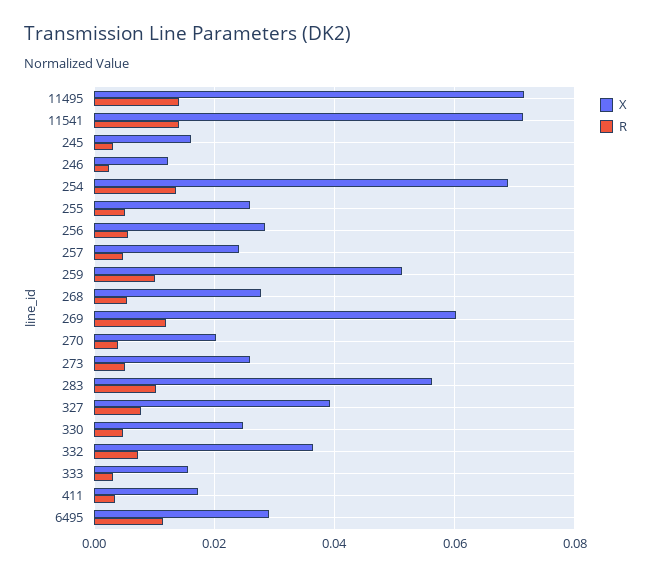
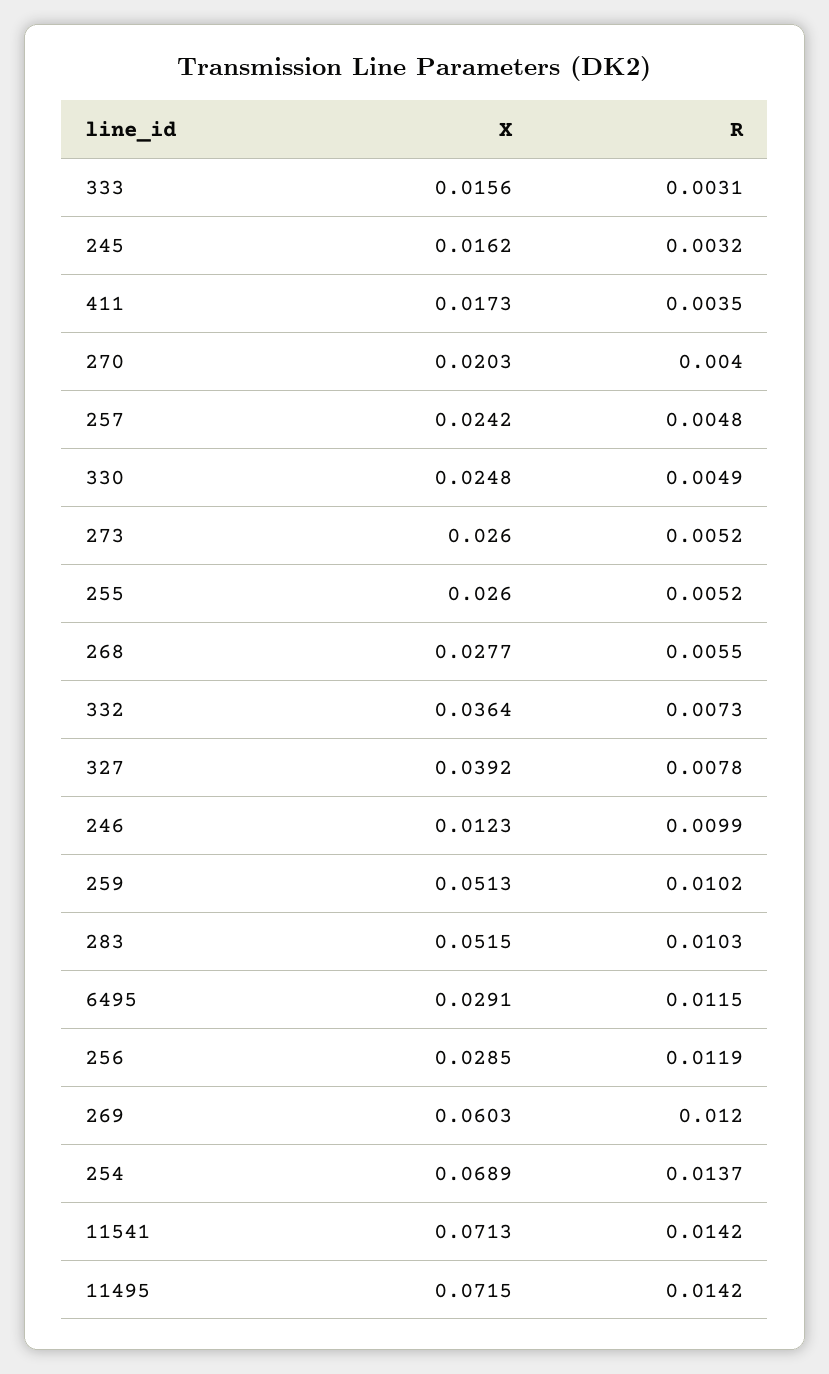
  {
    "X": {
      "11495": 0.0715,
      "11541": 0.0713,
      "245": 0.0162,
      "246": 0.0123,
      "254": 0.0689,
      "255": 0.026,
      "256": 0.0285,
      "257": 0.0242,
      "259": 0.0513,
      "268": 0.0277,
      "269": 0.0603,
      "270": 0.0203,
      "273": 0.026,
-     "283": 0.056,
+     "283": 0.0515,
      "327": 0.0392,
      "330": 0.0248,
      "332": 0.0364,
      "333": 0.0156,
      "411": 0.0173,
      "6495": 0.0291
    },
    "R": {
      "11495": 0.0142,
      "11541": 0.0142,
      "245": 0.0032,
-     "246": 0.002,
+     "246": 0.0099,
      "254": 0.0137,
      "255": 0.0052,
-     "256": 0.006,
+     "256": 0.0119,
      "257": 0.0048,
      "259": 0.0102,
      "268": 0.0055,
      "269": 0.012,
      "270": 0.004,
      "273": 0.0052,
      "283": 0.0103,
      "327": 0.0078,
      "330": 0.0049,
      "332": 0.0073,
      "333": 0.0031,
      "411": 0.0035,
      "6495": 0.0115
    }
  }

